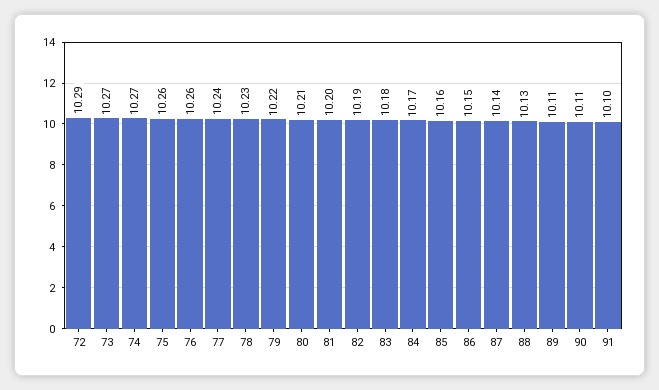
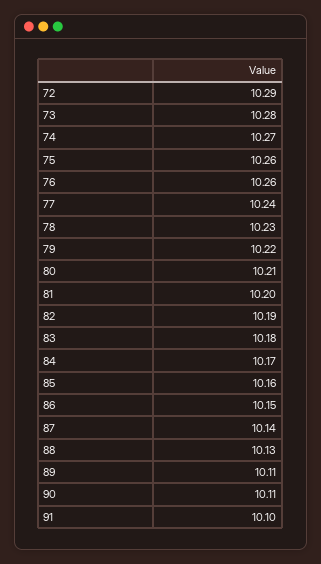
  {
    "72": 10.29,
-   "73": 10.27,
+   "73": 10.28,
    "74": 10.27,
    "75": 10.26,
    "76": 10.26,
    "77": 10.24,
    "78": 10.23,
    "79": 10.22,
    "80": 10.21,
    "81": 10.2,
    "82": 10.19,
    "83": 10.18,
    "84": 10.17,
    "85": 10.16,
    "86": 10.15,
    "87": 10.14,
    "88": 10.13,
    "89": 10.11,
    "90": 10.11,
    "91": 10.1
  }

